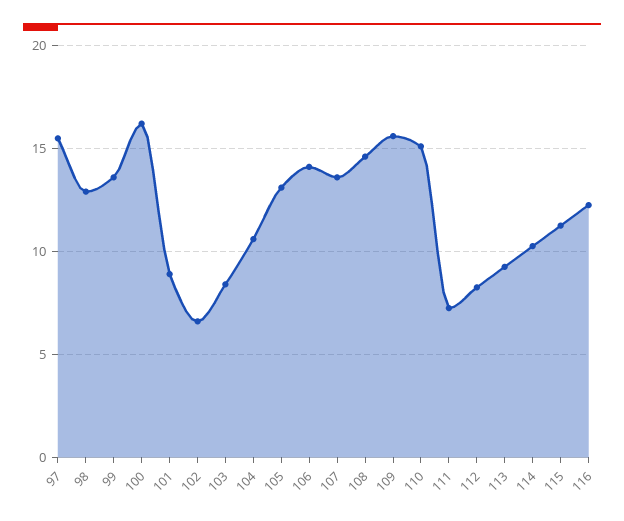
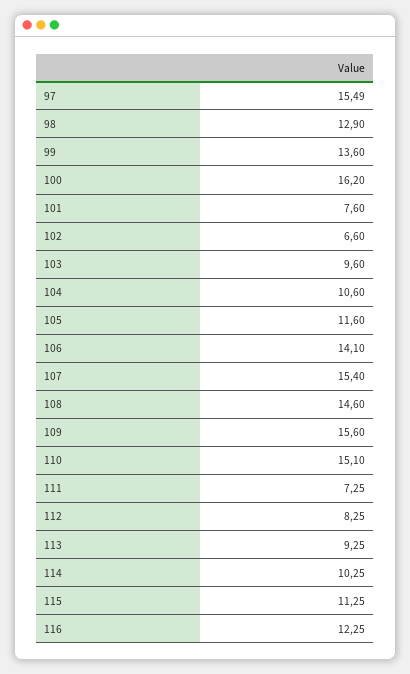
  {
    "97": 15.49,
    "98": 12.9,
    "99": 13.6,
    "100": 16.2,
-   "101": 9,
+   "101": 7.6,
    "102": 6.6,
-   "103": 8.5,
+   "103": 9.6,
    "104": 10.6,
-   "105": 13,
+   "105": 11.6,
    "106": 14.1,
-   "107": 13.5,
+   "107": 15.4,
    "108": 14.6,
    "109": 15.6,
    "110": 15.1,
    "111": 7.25,
    "112": 8.25,
    "113": 9.25,
    "114": 10.25,
    "115": 11.25,
    "116": 12.25
  }

